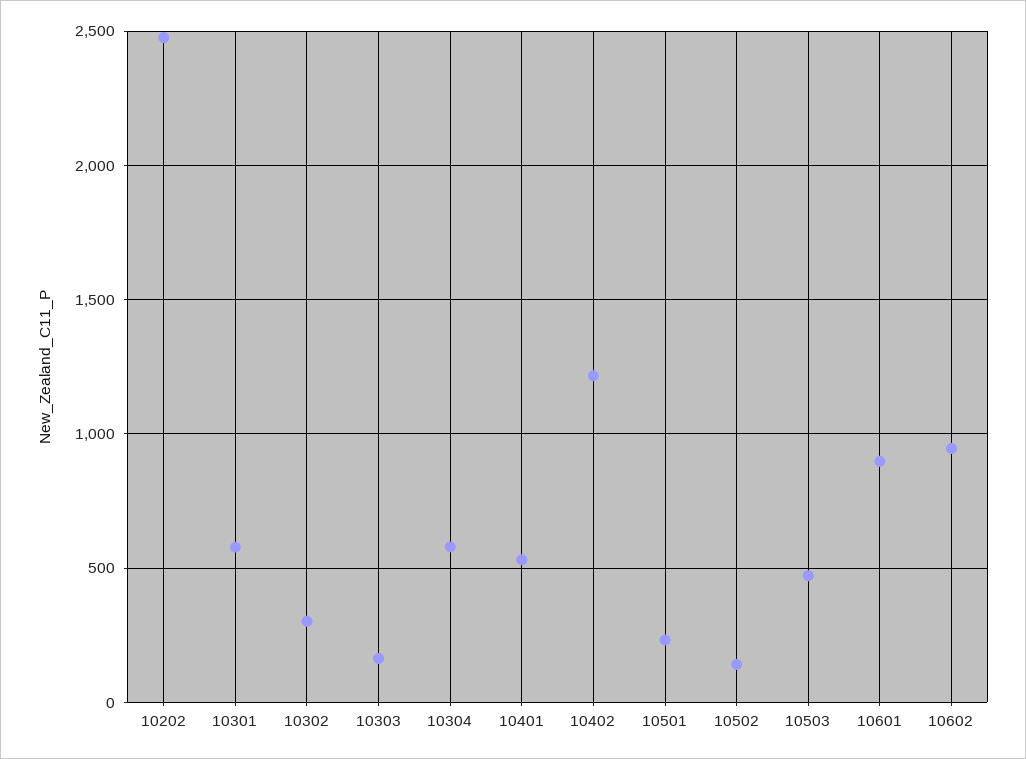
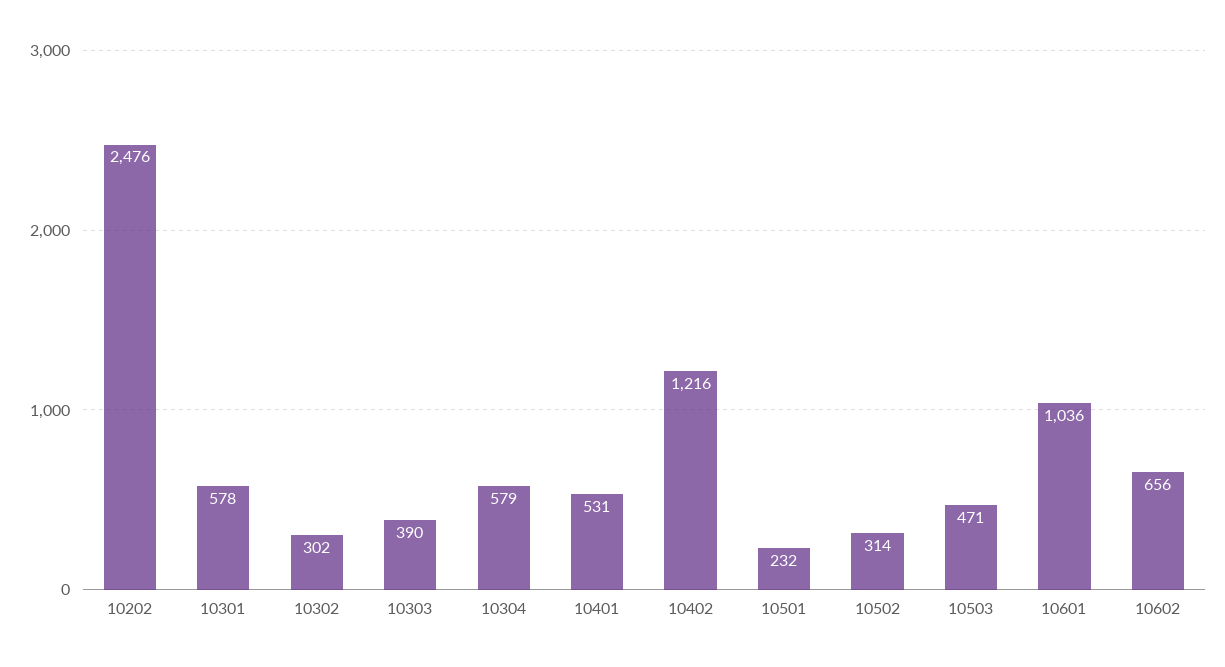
  {
    "10202": 2476,
    "10301": 578,
    "10302": 302,
-   "10303": 150,
+   "10303": 390,
    "10304": 579,
    "10401": 531,
    "10402": 1216,
    "10501": 232,
-   "10502": 150,
+   "10502": 314,
    "10503": 471,
-   "10601": 900,
+   "10601": 1036,
-   "10602": 950
+   "10602": 656
  }

